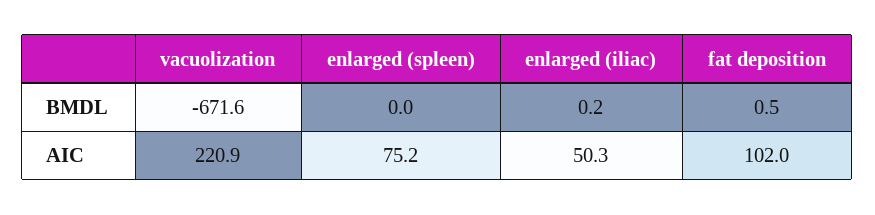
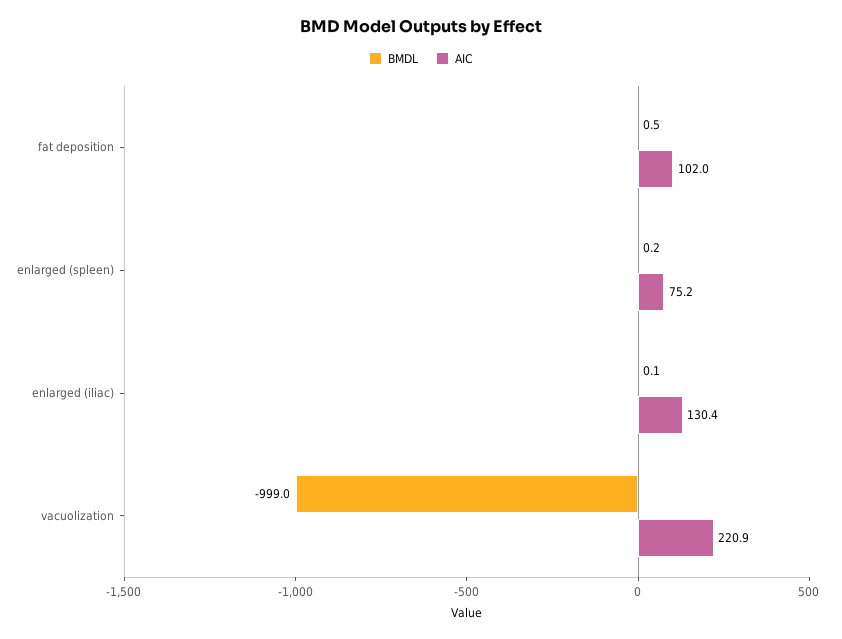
  {
    "BMDL": {
-     "vacuolization": -671.6,
+     "vacuolization": -999,
-     "enlarged (spleen)": 0,
+     "enlarged (spleen)": 0.2,
-     "enlarged (iliac)": 0.2,
+     "enlarged (iliac)": 0.1,
      "fat deposition": 0.5
    },
    "AIC": {
      "vacuolization": 220.9,
      "enlarged (spleen)": 75.2,
-     "enlarged (iliac)": 50.3,
+     "enlarged (iliac)": 130.4,
      "fat deposition": 102
    }
  }

